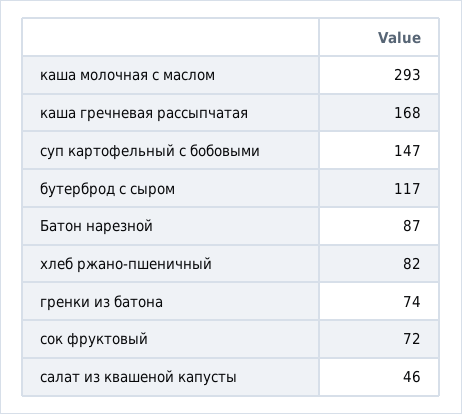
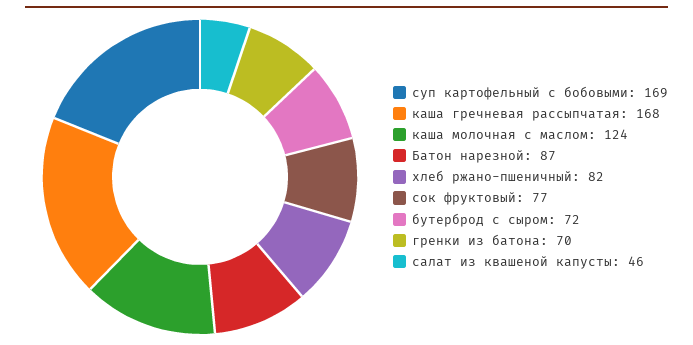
  {
-   "каша молочная с маслом": 293,
+   "каша молочная с маслом": 124,
    "каша гречневая рассыпчатая": 168,
-   "суп картофельный с бобовыми": 147,
+   "суп картофельный с бобовыми": 169,
-   "бутерброд с сыром": 117,
+   "бутерброд с сыром": 72,
    "Батон нарезной": 87,
    "хлеб ржано-пшеничный": 82,
-   "гренки из батона": 74,
+   "гренки из батона": 70,
-   "сок фруктовый": 72,
+   "сок фруктовый": 77,
    "салат из квашеной капусты": 46
  }

